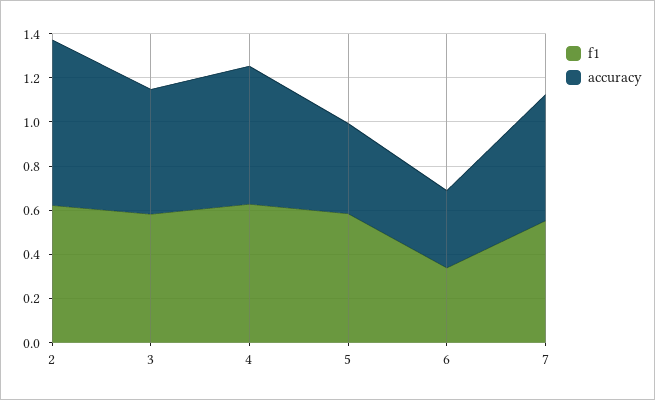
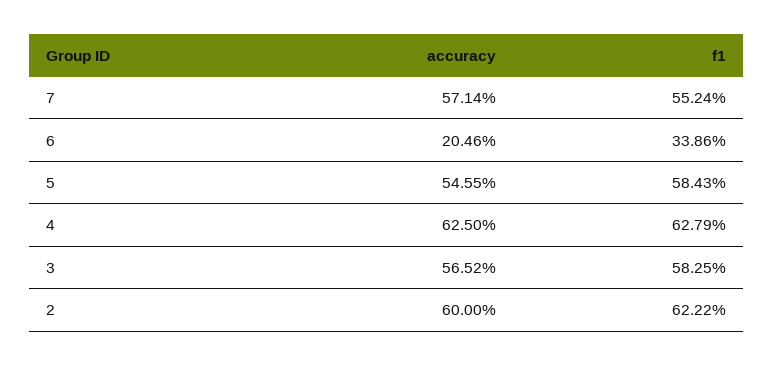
  {
    "f1": {
      "2": 0.6222,
      "3": 0.5825,
      "4": 0.6279,
      "5": 0.5843,
      "6": 0.3386,
      "7": 0.5524
    },
    "accuracy": {
-     "2": 0.75,
+     "2": 0.6,
      "3": 0.5652,
      "4": 0.625,
-     "5": 0.4,
+     "5": 0.5455,
-     "6": 0.35,
+     "6": 0.2046,
      "7": 0.5714
    }
  }

